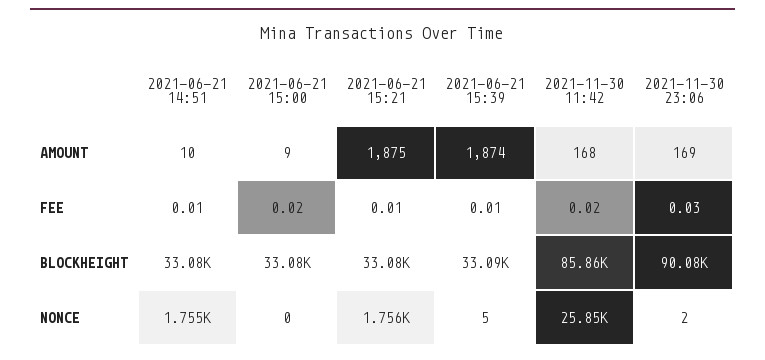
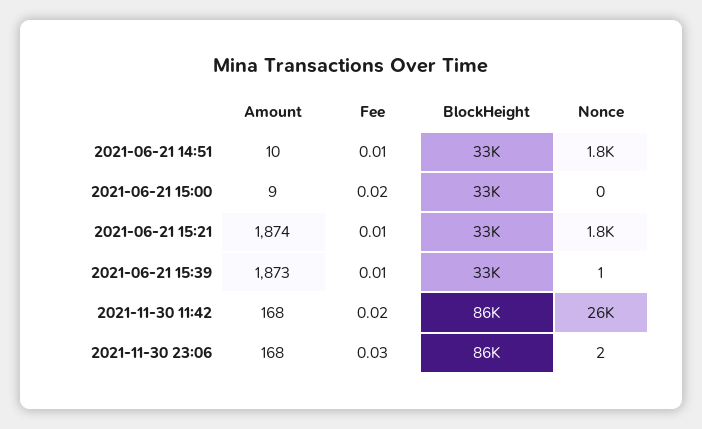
  {
    "2021-06-21 14:51": {
      "AMOUNT": 10,
      "FEE": 0.01,
      "BLOCKHEIGHT": 33080,
      "NONCE": 1755
    },
    "2021-06-21 15:00": {
      "AMOUNT": 9,
      "FEE": 0.02,
      "BLOCKHEIGHT": 33080,
      "NONCE": 0
    },
    "2021-06-21 15:21": {
-     "AMOUNT": 1875,
+     "AMOUNT": 1874,
      "FEE": 0.01,
      "BLOCKHEIGHT": 33080,
      "NONCE": 1756
    },
    "2021-06-21 15:39": {
-     "AMOUNT": 1874,
+     "AMOUNT": 1873,
      "FEE": 0.01,
      "BLOCKHEIGHT": 33090,
-     "NONCE": 5
+     "NONCE": 1
    },
    "2021-11-30 11:42": {
      "AMOUNT": 168,
      "FEE": 0.02,
      "BLOCKHEIGHT": 85860,
      "NONCE": 25850
    },
    "2021-11-30 23:06": {
-     "AMOUNT": 169,
+     "AMOUNT": 168,
      "FEE": 0.03,
-     "BLOCKHEIGHT": 90080,
+     "BLOCKHEIGHT": 86000,
      "NONCE": 2
    }
  }

